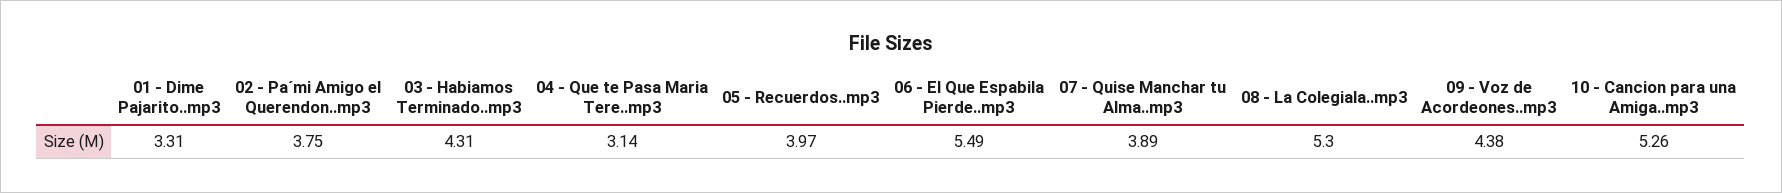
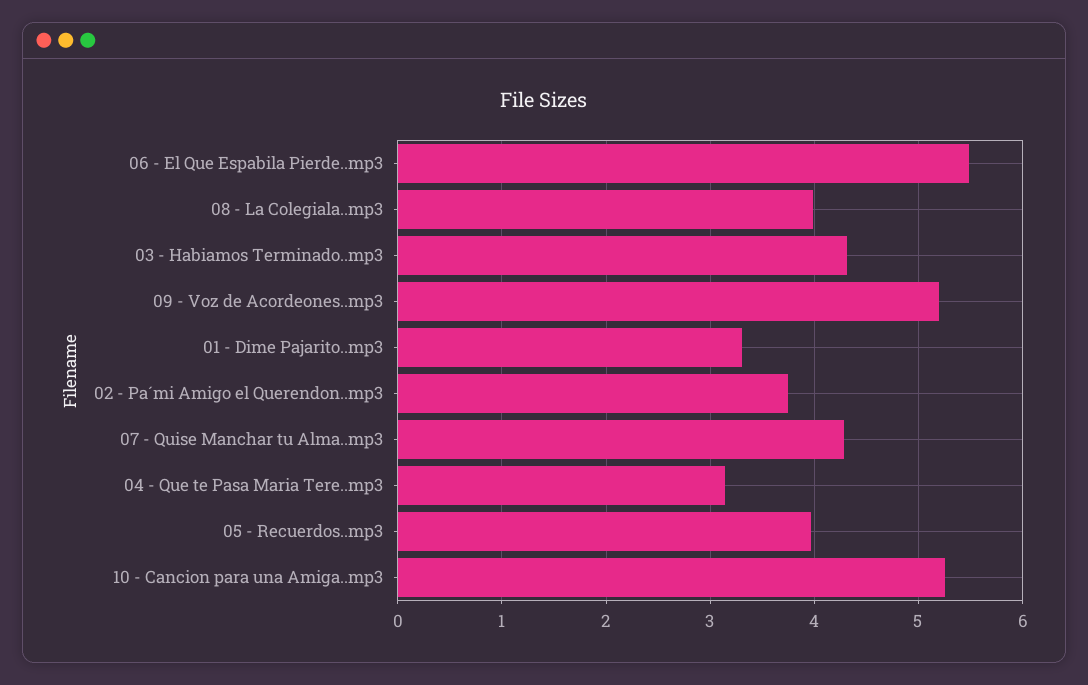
  {
    "01 - Dime Pajarito..mp3": 3.31,
    "02 - Pa´mi Amigo el Querendon..mp3": 3.75,
    "03 - Habiamos Terminado..mp3": 4.31,
    "04 - Que te Pasa Maria Tere..mp3": 3.14,
    "05 - Recuerdos..mp3": 3.97,
    "06 - El Que Espabila Pierde..mp3": 5.49,
-   "07 - Quise Manchar tu Alma..mp3": 3.89,
+   "07 - Quise Manchar tu Alma..mp3": 4.3,
-   "08 - La Colegiala..mp3": 5.3,
+   "08 - La Colegiala..mp3": 4,
-   "09 - Voz de Acordeones..mp3": 4.38,
+   "09 - Voz de Acordeones..mp3": 5.2,
    "10 - Cancion para una Amiga..mp3": 5.26
  }

